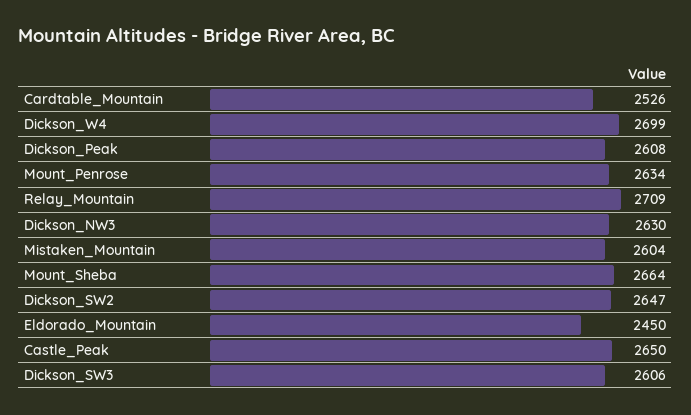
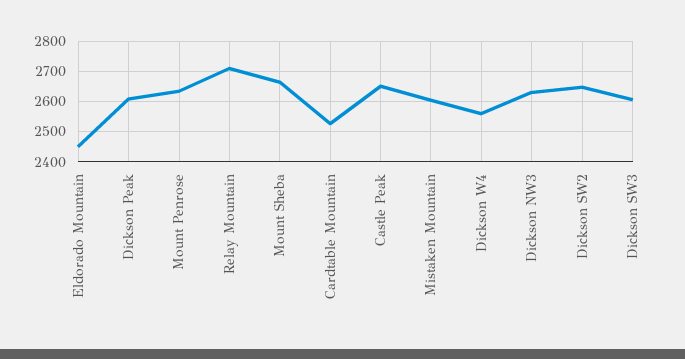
  {
    "Cardtable_Mountain": 2526,
-   "Dickson_W4": 2699,
+   "Dickson_W4": 2560,
    "Dickson_Peak": 2608,
    "Mount_Penrose": 2634,
    "Relay_Mountain": 2709,
    "Dickson_NW3": 2630,
    "Mistaken_Mountain": 2604,
    "Mount_Sheba": 2664,
    "Dickson_SW2": 2647,
    "Eldorado_Mountain": 2450,
    "Castle_Peak": 2650,
    "Dickson_SW3": 2606
  }

